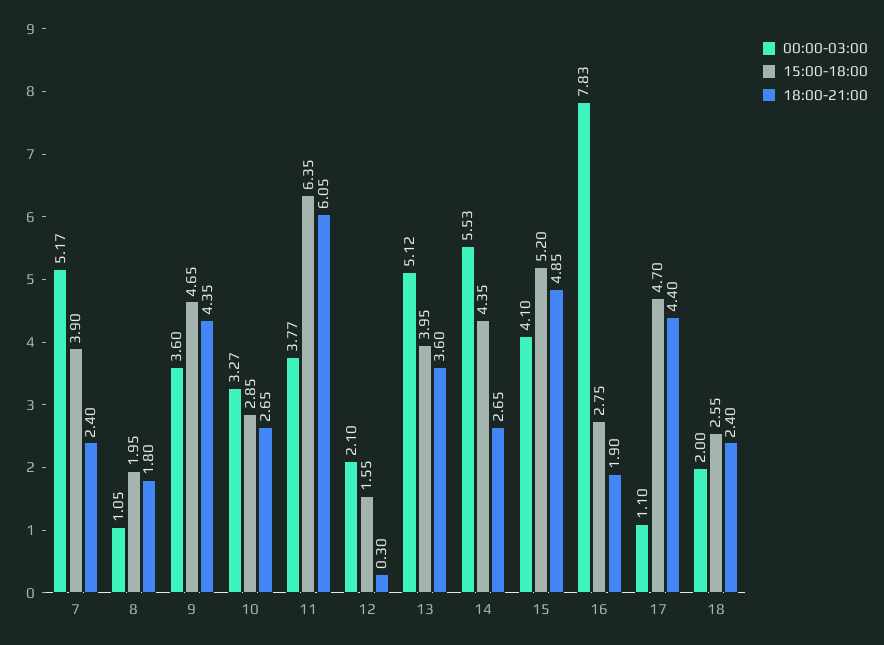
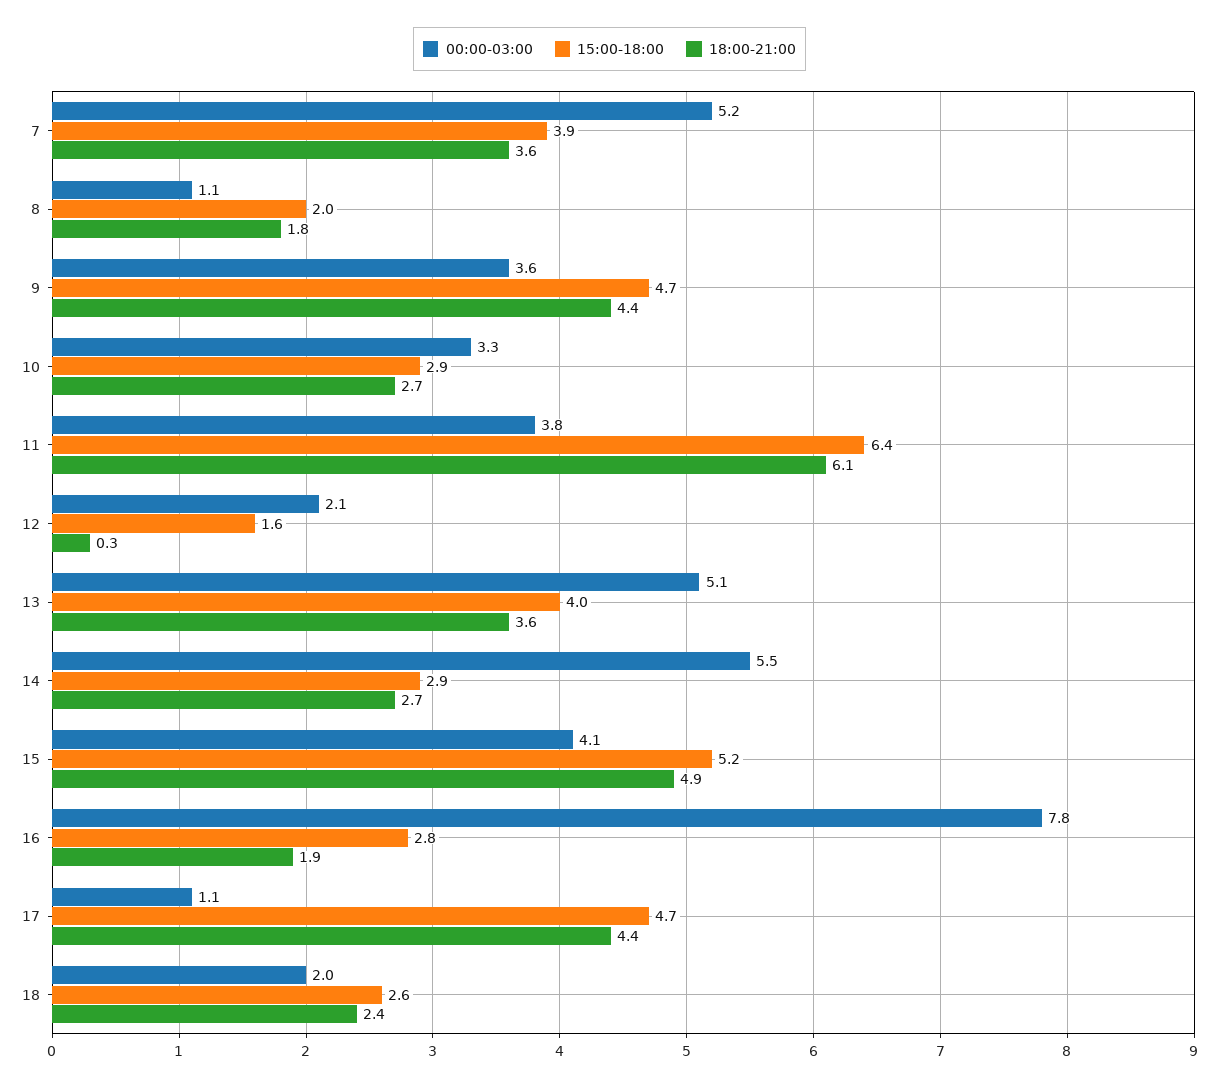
  {
    "00:00-03:00": {
      "7": 5.17,
      "8": 1.05,
      "9": 3.6,
      "10": 3.27,
      "11": 3.77,
      "12": 2.1,
      "13": 5.12,
      "14": 5.53,
      "15": 4.1,
      "16": 7.83,
      "17": 1.1,
      "18": 2
    },
    "15:00-18:00": {
      "7": 3.9,
      "8": 1.95,
      "9": 4.65,
      "10": 2.85,
      "11": 6.35,
      "12": 1.55,
      "13": 3.95,
-     "14": 4.35,
+     "14": 2.9,
      "15": 5.2,
      "16": 2.75,
      "17": 4.7,
      "18": 2.55
    },
    "18:00-21:00": {
-     "7": 2.4,
+     "7": 3.6,
      "8": 1.8,
      "9": 4.35,
      "10": 2.65,
      "11": 6.05,
      "12": 0.3,
      "13": 3.6,
      "14": 2.65,
      "15": 4.85,
      "16": 1.9,
      "17": 4.4,
      "18": 2.4
    }
  }

